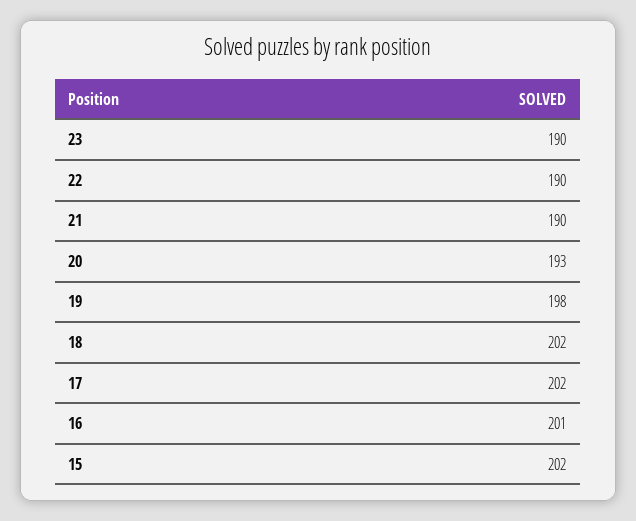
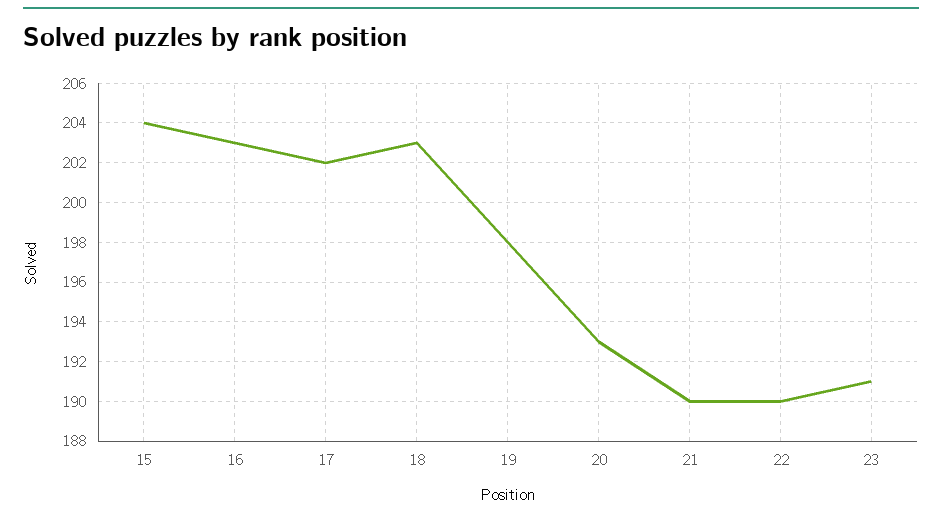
  {
-   "23": 190,
+   "23": 191,
    "22": 190,
    "21": 190,
    "20": 193,
    "19": 198,
-   "18": 202,
+   "18": 203,
    "17": 202,
-   "16": 201,
+   "16": 203,
-   "15": 202
+   "15": 204
  }

